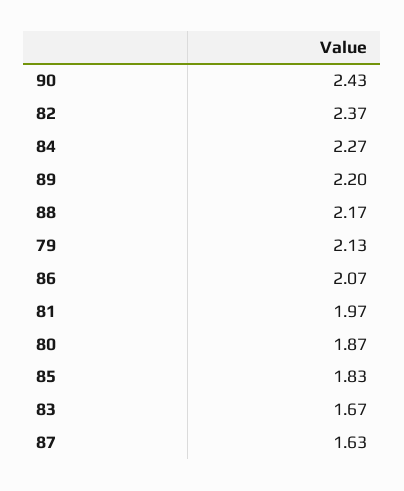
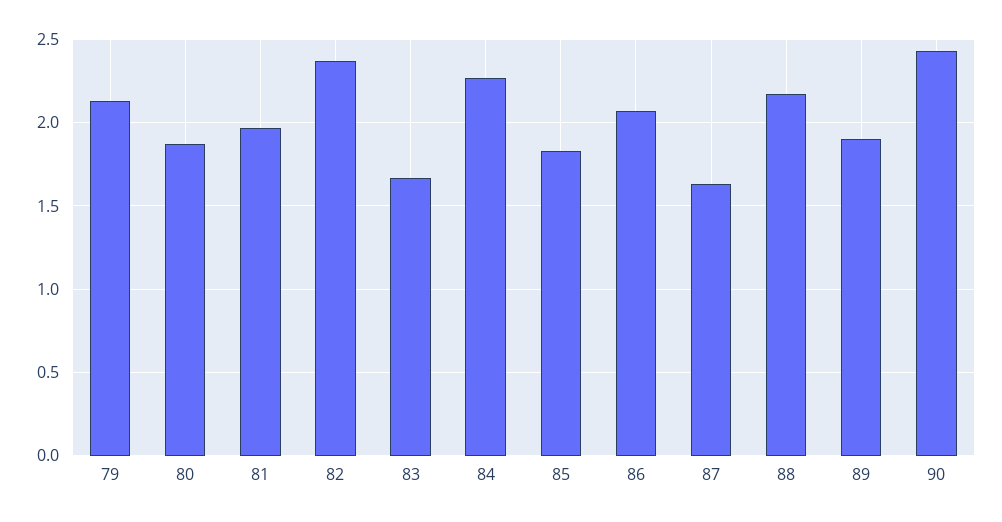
  {
    "90": 2.43,
    "82": 2.37,
    "84": 2.27,
-   "89": 2.2,
+   "89": 1.9,
    "88": 2.17,
    "79": 2.13,
    "86": 2.07,
    "81": 1.97,
    "80": 1.87,
    "85": 1.83,
    "83": 1.67,
    "87": 1.63
  }

